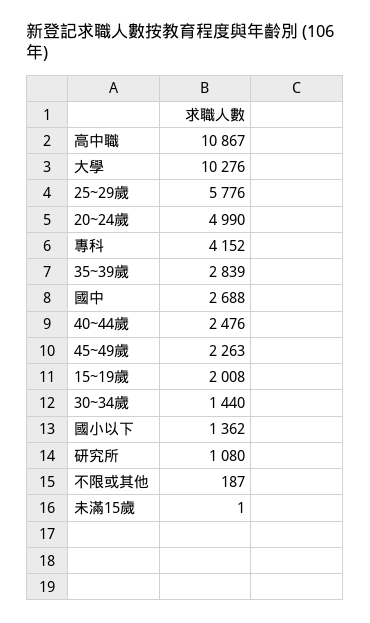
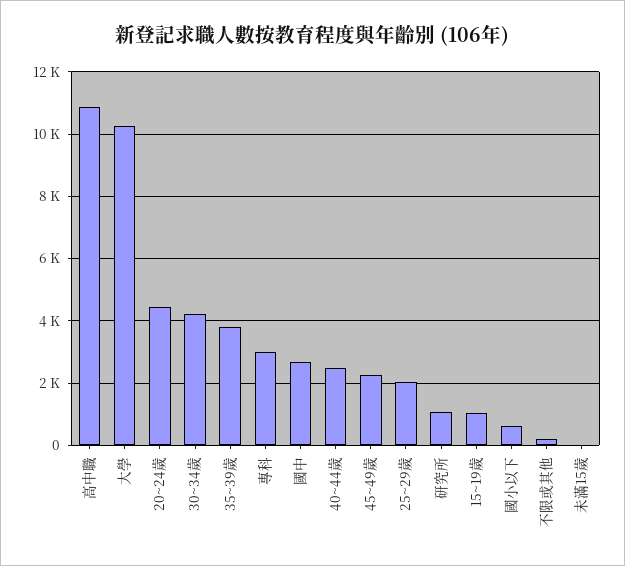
  {
    "高中職": 10867,
    "大學": 10276,
-   "25~29歲": 5776,
+   "25~29歲": 2000,
-   "20~24歲": 4990,
+   "20~24歲": 4400,
-   "專科": 4152,
+   "專科": 3000,
-   "35~39歲": 2839,
+   "35~39歲": 3800,
    "國中": 2688,
    "40~44歲": 2476,
    "45~49歲": 2263,
-   "15~19歲": 2008,
+   "15~19歲": 1000,
-   "30~34歲": 1440,
+   "30~34歲": 4200,
-   "國小以下": 1362,
+   "國小以下": 600,
    "研究所": 1080,
    "不限或其他": 187,
    "未滿15歲": 1
  }

